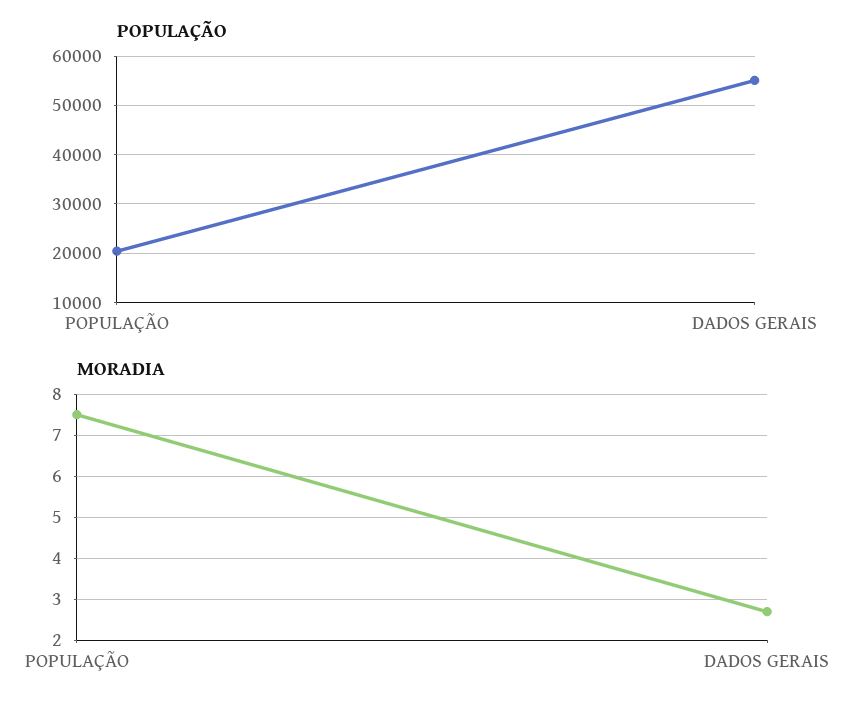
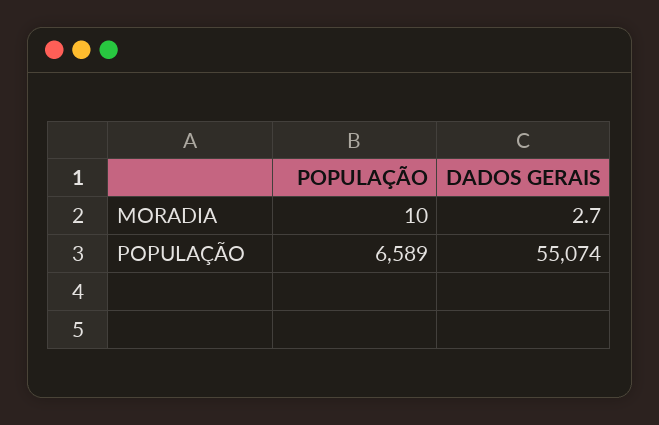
  {
    "POPULAÇÃO": {
-     "POPULAÇÃO": 20000,
+     "POPULAÇÃO": 6589,
      "DADOS GERAIS": 55074
    },
    "MORADIA": {
-     "POPULAÇÃO": 7.5,
+     "POPULAÇÃO": 10,
      "DADOS GERAIS": 2.7
    }
  }

